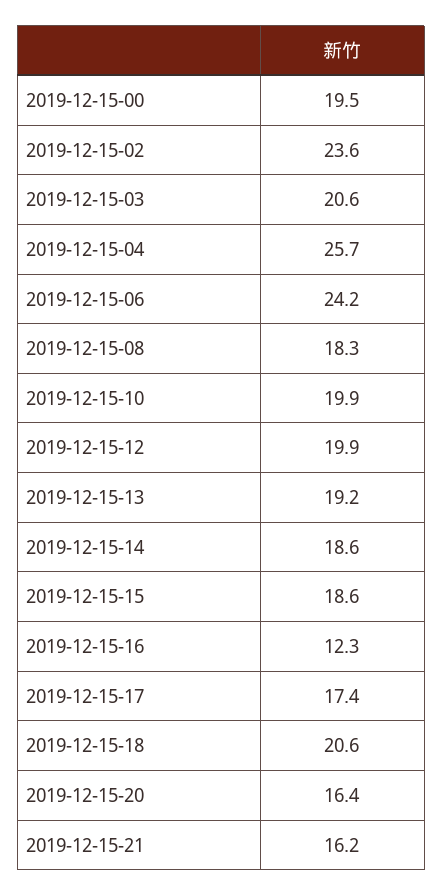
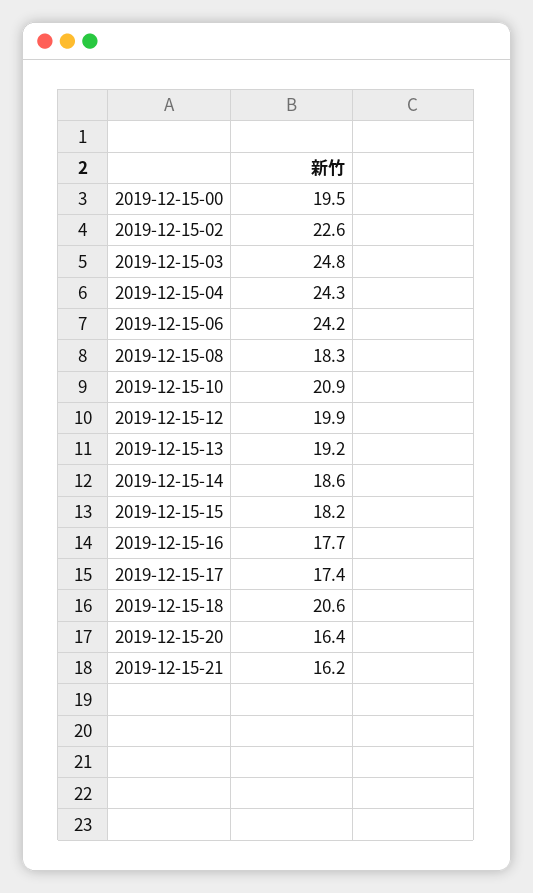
  {
    "2019-12-15-00": 19.5,
-   "2019-12-15-02": 23.6,
+   "2019-12-15-02": 22.6,
-   "2019-12-15-03": 20.6,
+   "2019-12-15-03": 24.8,
-   "2019-12-15-04": 25.7,
+   "2019-12-15-04": 24.3,
    "2019-12-15-06": 24.2,
    "2019-12-15-08": 18.3,
-   "2019-12-15-10": 19.9,
+   "2019-12-15-10": 20.9,
    "2019-12-15-12": 19.9,
    "2019-12-15-13": 19.2,
    "2019-12-15-14": 18.6,
-   "2019-12-15-15": 18.6,
+   "2019-12-15-15": 18.2,
-   "2019-12-15-16": 12.3,
+   "2019-12-15-16": 17.7,
    "2019-12-15-17": 17.4,
    "2019-12-15-18": 20.6,
    "2019-12-15-20": 16.4,
    "2019-12-15-21": 16.2
  }

